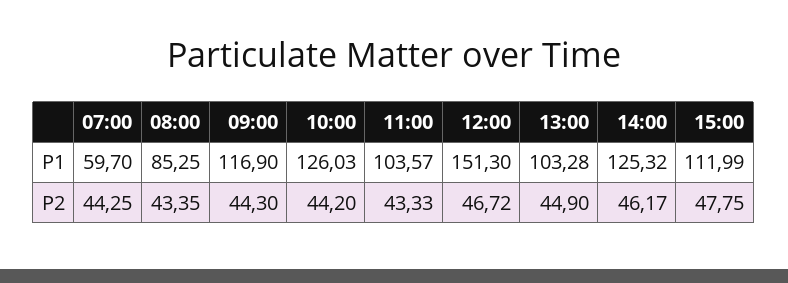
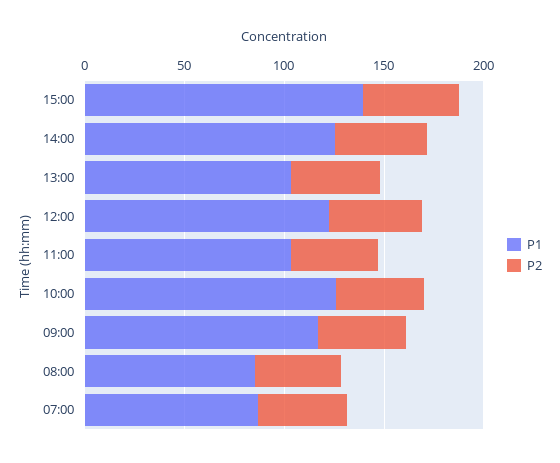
  {
    "P1": {
-     "07:00": 59.7,
+     "07:00": 90,
      "08:00": 85.25,
      "09:00": 116.9,
      "10:00": 126.03,
      "11:00": 103.57,
-     "12:00": 151.3,
+     "12:00": 120,
      "13:00": 103.28,
      "14:00": 125.32,
-     "15:00": 111.99
+     "15:00": 140
    },
    "P2": {
      "07:00": 44.25,
      "08:00": 43.35,
      "09:00": 44.3,
      "10:00": 44.2,
      "11:00": 43.33,
      "12:00": 46.72,
      "13:00": 44.9,
      "14:00": 46.17,
      "15:00": 47.75
    }
  }

